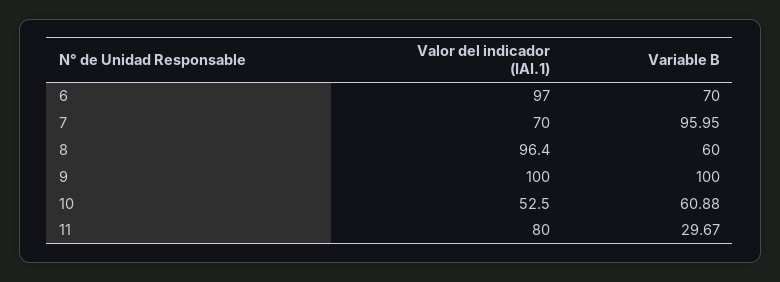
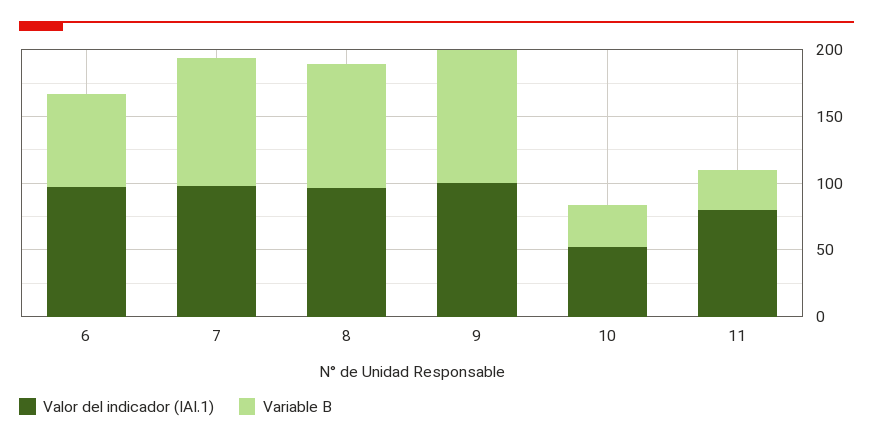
  {
    "Valor del indicador (IAI.1)": {
      "6": 97,
-     "7": 70,
+     "7": 100,
      "8": 96.4,
      "9": 100,
      "10": 52.5,
      "11": 80
    },
    "Variable B": {
      "6": 70,
      "7": 95.95,
-     "8": 60,
+     "8": 90,
      "9": 100,
-     "10": 60.88,
+     "10": 30,
      "11": 29.67
    }
  }

